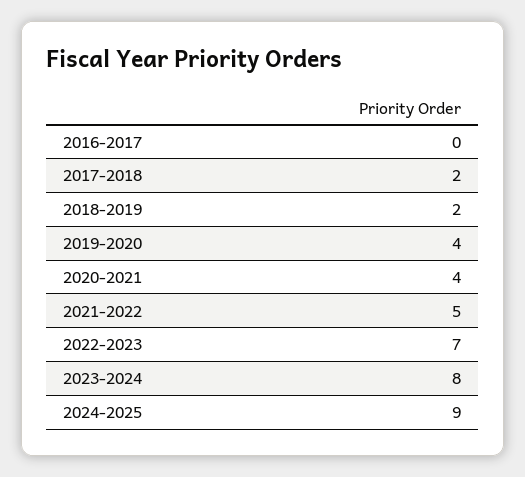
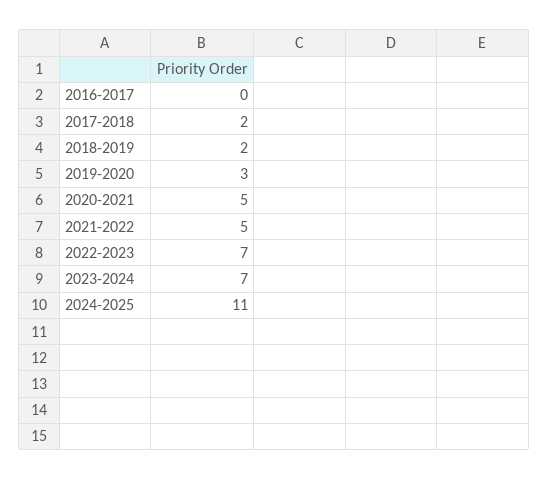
  {
    "2016-2017": 0,
    "2017-2018": 2,
    "2018-2019": 2,
-   "2019-2020": 4,
+   "2019-2020": 3,
-   "2020-2021": 4,
+   "2020-2021": 5,
    "2021-2022": 5,
    "2022-2023": 7,
-   "2023-2024": 8,
+   "2023-2024": 7,
-   "2024-2025": 9
+   "2024-2025": 11
  }

